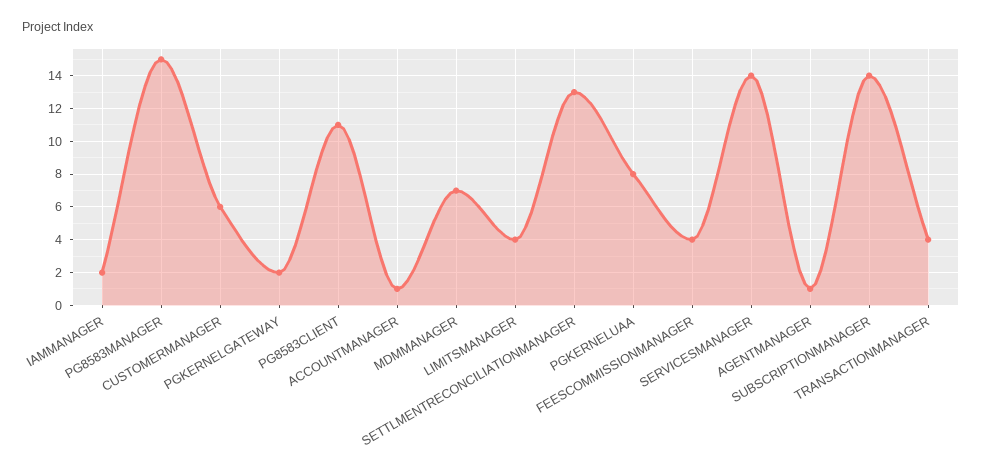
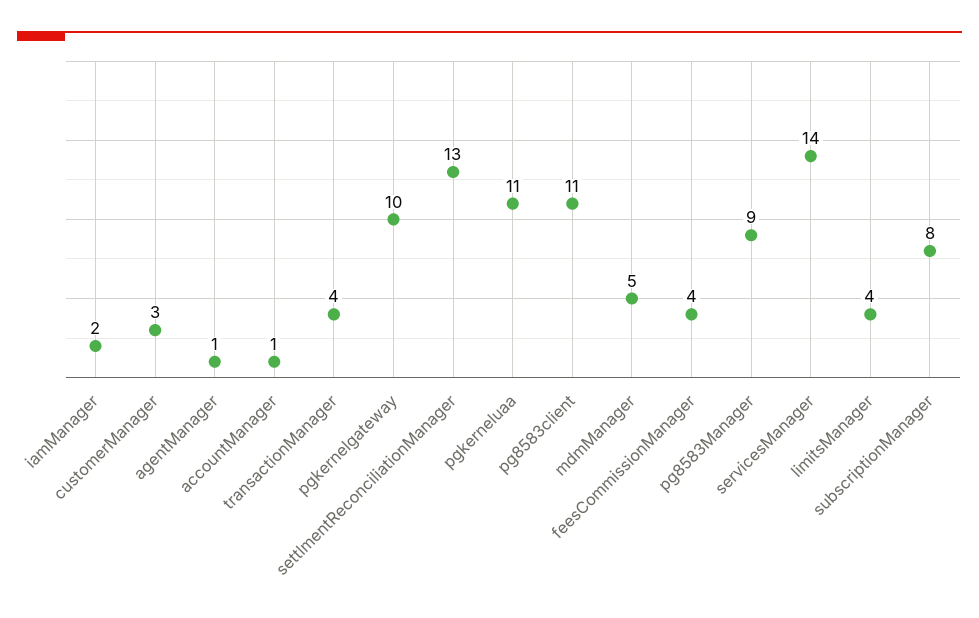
  {
    "IAMMANAGER": 2,
-   "PG8583MANAGER": 15,
+   "PG8583MANAGER": 9,
-   "CUSTOMERMANAGER": 6,
+   "CUSTOMERMANAGER": 3,
-   "PGKERNELGATEWAY": 2,
+   "PGKERNELGATEWAY": 10,
    "PG8583CLIENT": 11,
    "ACCOUNTMANAGER": 1,
-   "MDMMANAGER": 7,
+   "MDMMANAGER": 5,
    "LIMITSMANAGER": 4,
    "SETTLMENTRECONCILIATIONMANAGER": 13,
-   "PGKERNELUAA": 8,
+   "PGKERNELUAA": 11,
    "FEESCOMMISSIONMANAGER": 4,
    "SERVICESMANAGER": 14,
    "AGENTMANAGER": 1,
-   "SUBSCRIPTIONMANAGER": 14,
+   "SUBSCRIPTIONMANAGER": 8,
    "TRANSACTIONMANAGER": 4
  }

